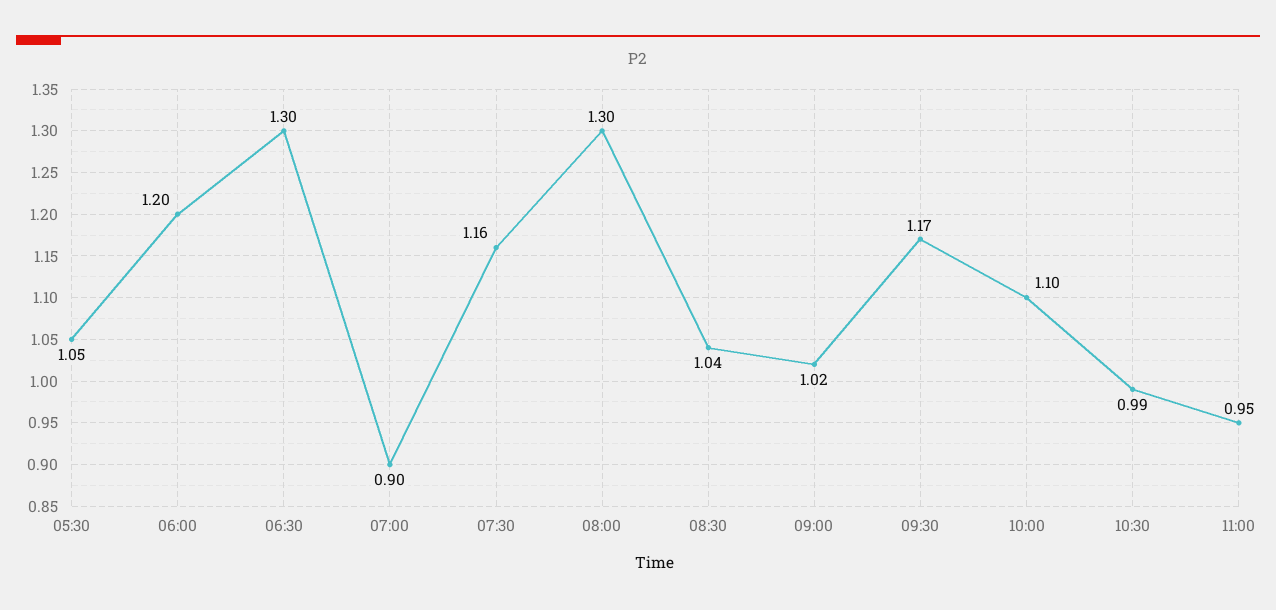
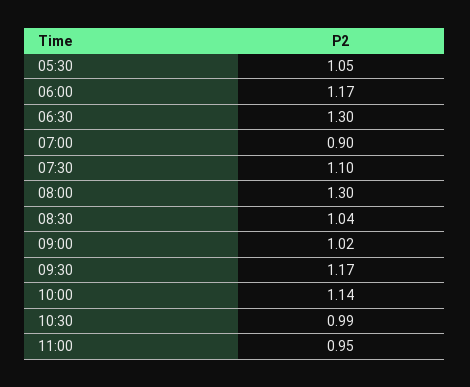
  {
    "05:30": 1.05,
-   "06:00": 1.2,
+   "06:00": 1.17,
    "06:30": 1.3,
    "07:00": 0.9,
-   "07:30": 1.16,
+   "07:30": 1.1,
    "08:00": 1.3,
    "08:30": 1.04,
    "09:00": 1.02,
    "09:30": 1.17,
-   "10:00": 1.1,
+   "10:00": 1.14,
    "10:30": 0.99,
    "11:00": 0.95
  }

